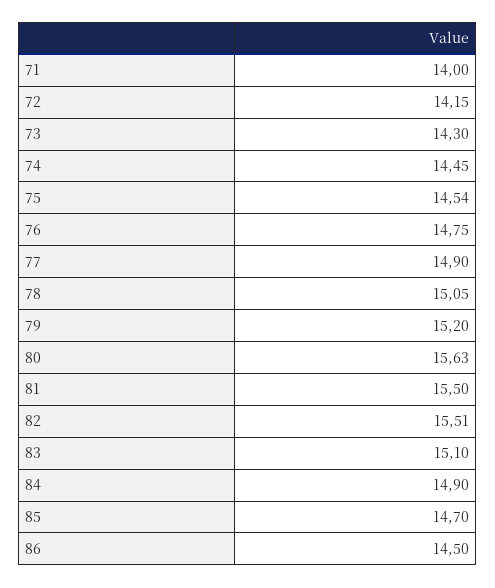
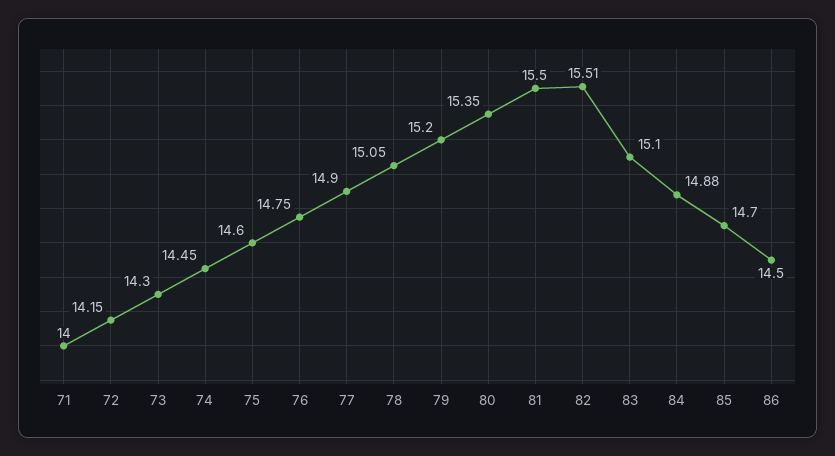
  {
    "71": 14,
    "72": 14.15,
    "73": 14.3,
    "74": 14.45,
-   "75": 14.54,
+   "75": 14.6,
    "76": 14.75,
    "77": 14.9,
    "78": 15.05,
    "79": 15.2,
-   "80": 15.63,
+   "80": 15.35,
    "81": 15.5,
    "82": 15.51,
    "83": 15.1,
-   "84": 14.9,
+   "84": 14.88,
    "85": 14.7,
    "86": 14.5
  }

